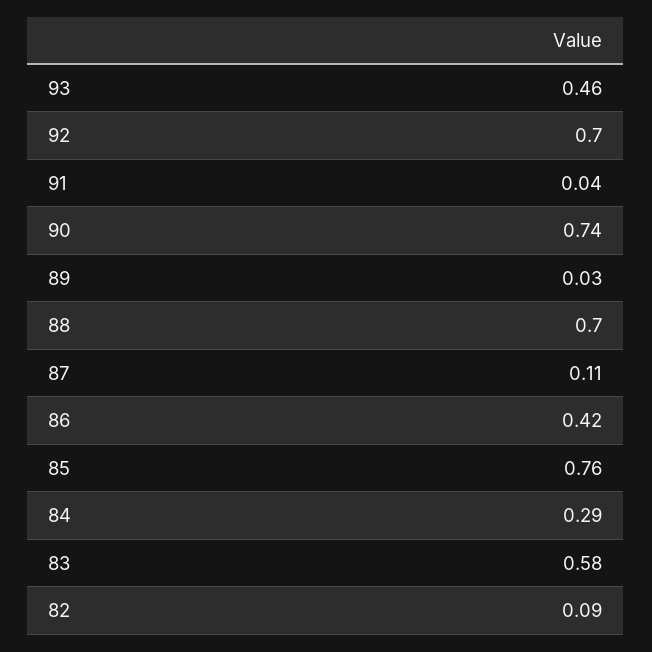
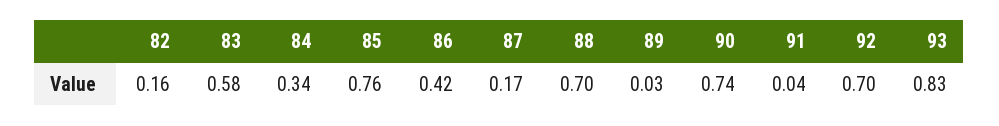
  {
-   "93": 0.46,
+   "93": 0.83,
    "92": 0.7,
    "91": 0.04,
    "90": 0.74,
    "89": 0.03,
    "88": 0.7,
-   "87": 0.11,
+   "87": 0.17,
    "86": 0.42,
    "85": 0.76,
-   "84": 0.29,
+   "84": 0.34,
    "83": 0.58,
-   "82": 0.09
+   "82": 0.16
  }

